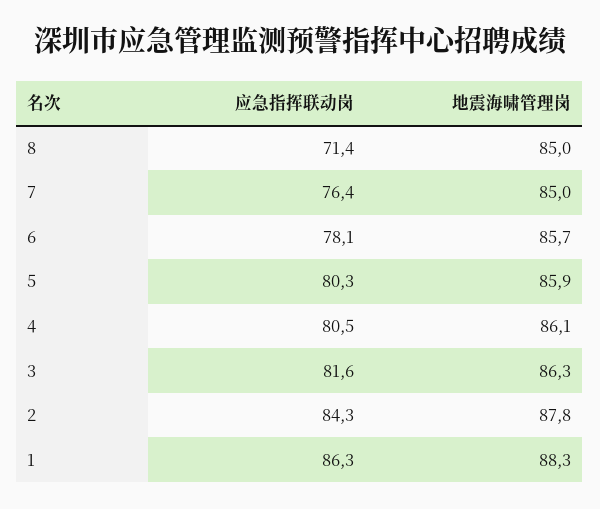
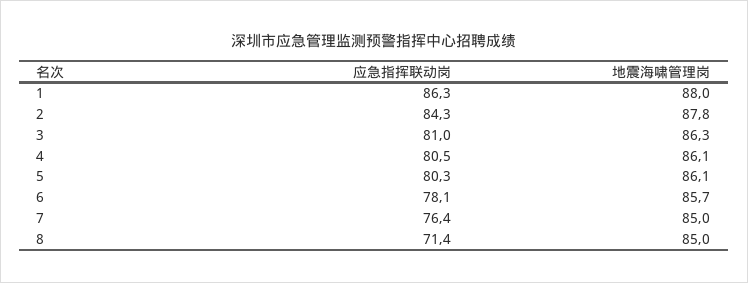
  {
    "应急指挥联动岗": {
      "8": 71.4,
      "7": 76.4,
      "6": 78.1,
      "5": 80.3,
      "4": 80.5,
-     "3": 81.6,
+     "3": 81,
      "2": 84.3,
      "1": 86.3
    },
    "地震海啸管理岗": {
      "8": 85,
      "7": 85,
      "6": 85.7,
-     "5": 85.9,
+     "5": 86.1,
      "4": 86.1,
      "3": 86.3,
      "2": 87.8,
-     "1": 88.3
+     "1": 88
    }
  }

